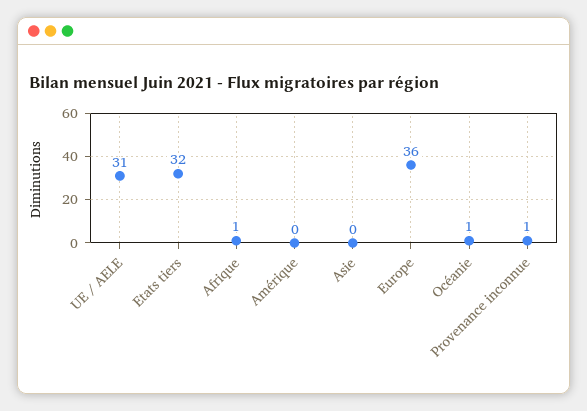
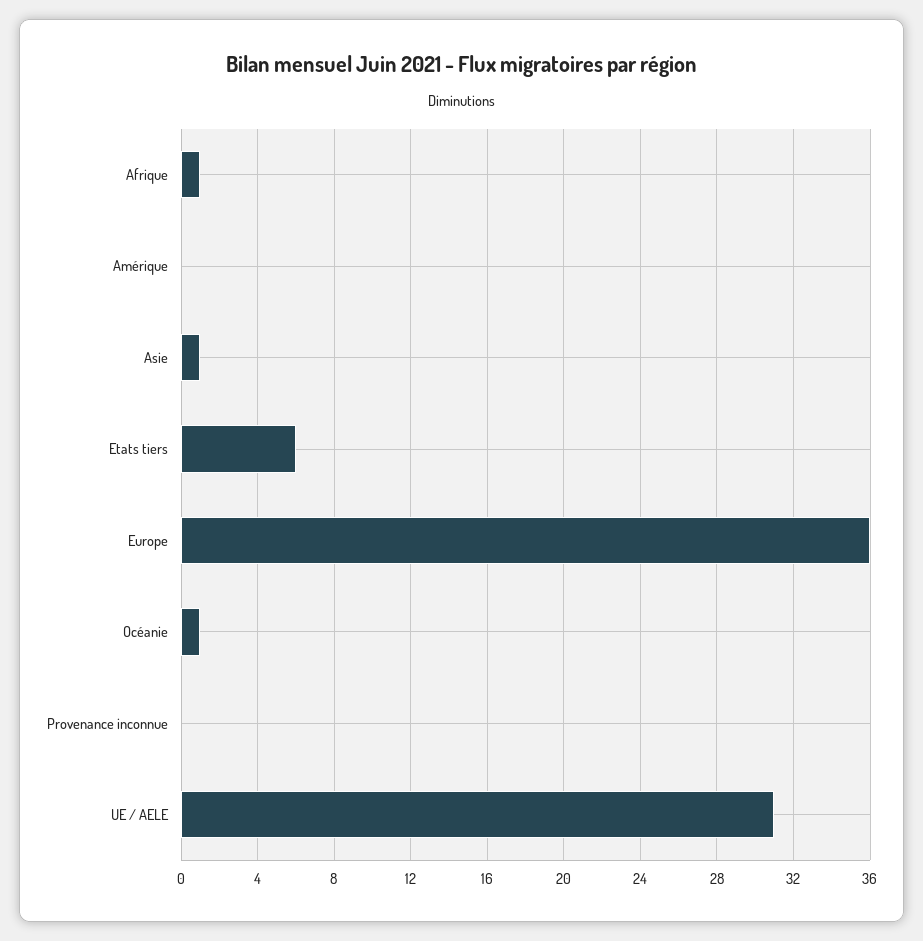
  {
    "UE / AELE": 31,
-   "Etats tiers": 32,
+   "Etats tiers": 6,
    "Afrique": 1,
    "Amérique": 0,
-   "Asie": 0,
+   "Asie": 1,
    "Europe": 36,
    "Océanie": 1,
-   "Provenance inconnue": 1
+   "Provenance inconnue": 0
  }

